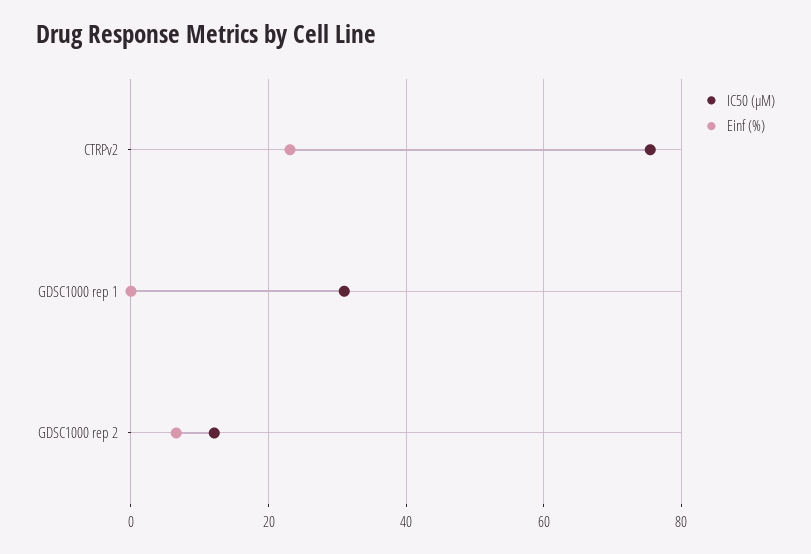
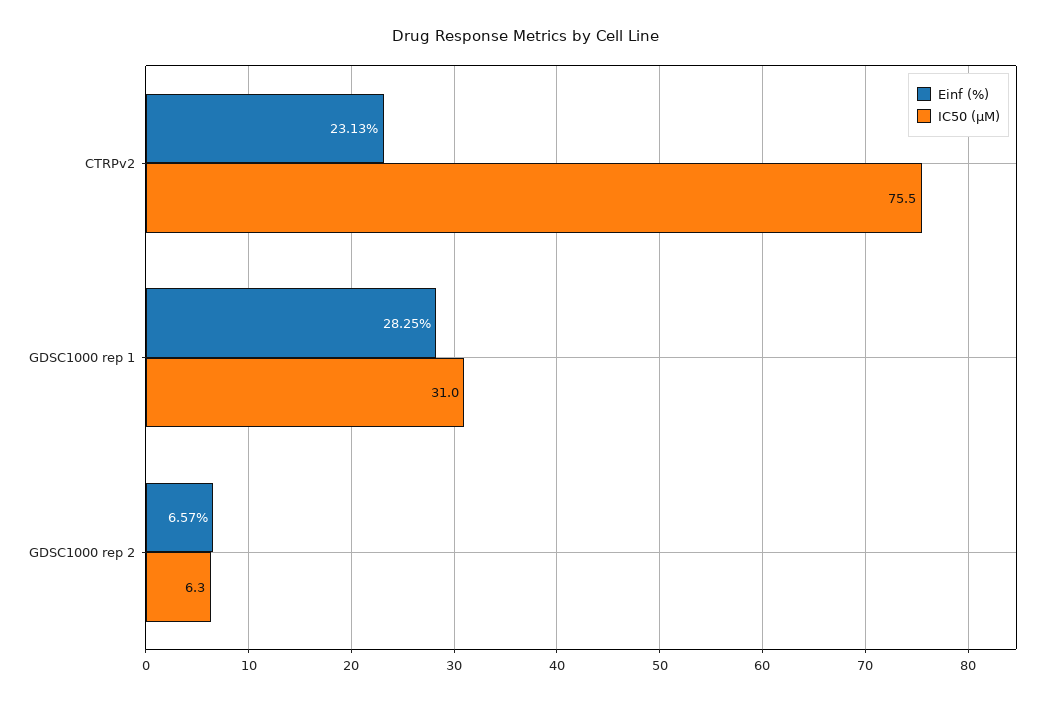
  {
    "IC50 (µM)": {
      "CTRPv2": 75.5,
      "GDSC1000 rep 1": 31,
-     "GDSC1000 rep 2": 12
+     "GDSC1000 rep 2": 6.3
    },
    "Einf (%)": {
      "CTRPv2": 23.13,
-     "GDSC1000 rep 1": 0,
+     "GDSC1000 rep 1": 28.25,
      "GDSC1000 rep 2": 6.57
    }
  }

